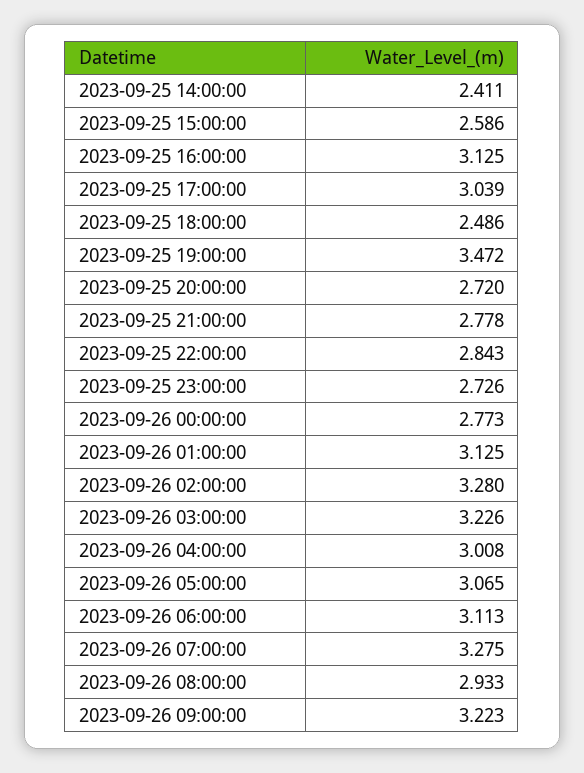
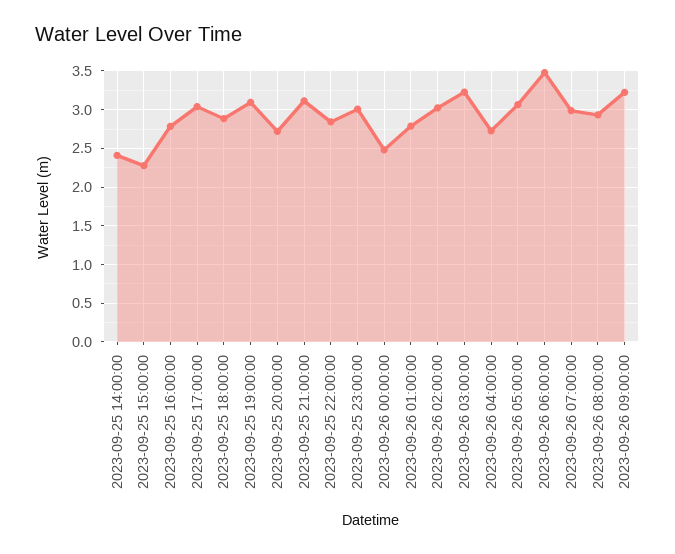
  {
    "2023-09-25 14:00:00": 2.411,
-   "2023-09-25 15:00:00": 2.586,
+   "2023-09-25 15:00:00": 2.3,
-   "2023-09-25 16:00:00": 3.125,
+   "2023-09-25 16:00:00": 2.8,
    "2023-09-25 17:00:00": 3.039,
-   "2023-09-25 18:00:00": 2.486,
+   "2023-09-25 18:00:00": 2.9,
-   "2023-09-25 19:00:00": 3.472,
+   "2023-09-25 19:00:00": 3.1,
    "2023-09-25 20:00:00": 2.72,
-   "2023-09-25 21:00:00": 2.778,
+   "2023-09-25 21:00:00": 3.1,
    "2023-09-25 22:00:00": 2.843,
-   "2023-09-25 23:00:00": 2.726,
+   "2023-09-25 23:00:00": 3,
-   "2023-09-26 00:00:00": 2.773,
+   "2023-09-26 00:00:00": 2.5,
-   "2023-09-26 01:00:00": 3.125,
+   "2023-09-26 01:00:00": 2.8,
-   "2023-09-26 02:00:00": 3.28,
+   "2023-09-26 02:00:00": 3,
    "2023-09-26 03:00:00": 3.226,
-   "2023-09-26 04:00:00": 3.008,
+   "2023-09-26 04:00:00": 2.7,
    "2023-09-26 05:00:00": 3.065,
-   "2023-09-26 06:00:00": 3.113,
+   "2023-09-26 06:00:00": 3.5,
-   "2023-09-26 07:00:00": 3.275,
+   "2023-09-26 07:00:00": 3,
    "2023-09-26 08:00:00": 2.933,
    "2023-09-26 09:00:00": 3.223
  }

